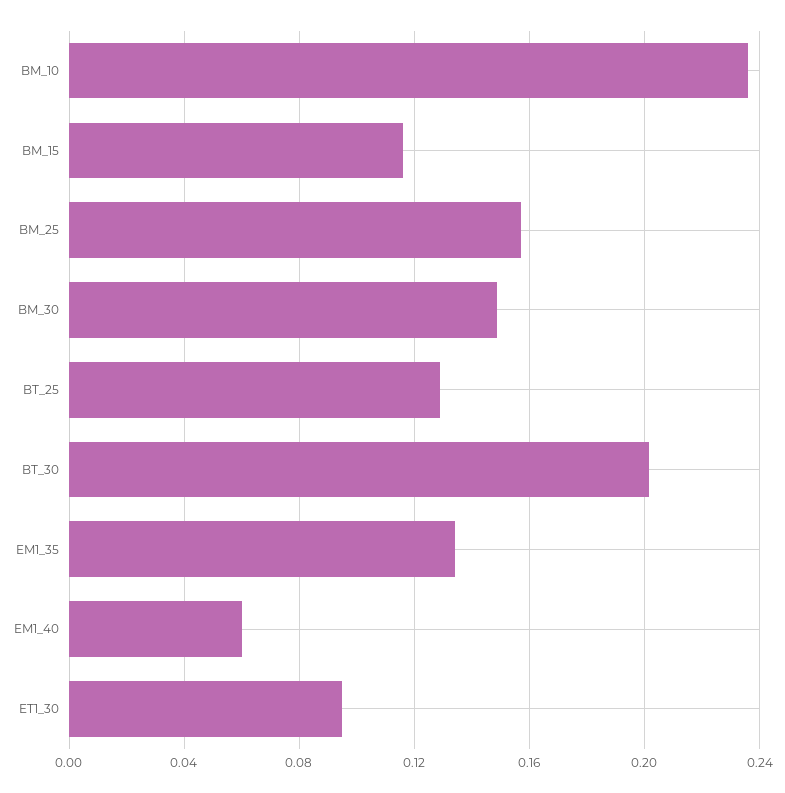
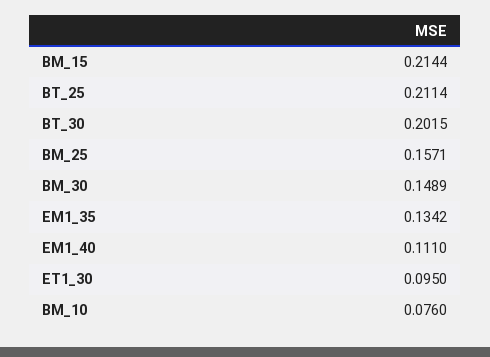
  {
-   "BM_10": 0.235,
+   "BM_10": 0.076,
-   "BM_15": 0.115,
+   "BM_15": 0.2144,
    "BM_25": 0.1571,
    "BM_30": 0.1489,
-   "BT_25": 0.13,
+   "BT_25": 0.2114,
    "BT_30": 0.2015,
    "EM1_35": 0.1342,
-   "EM1_40": 0.06,
+   "EM1_40": 0.111,
    "ET1_30": 0.095
  }

